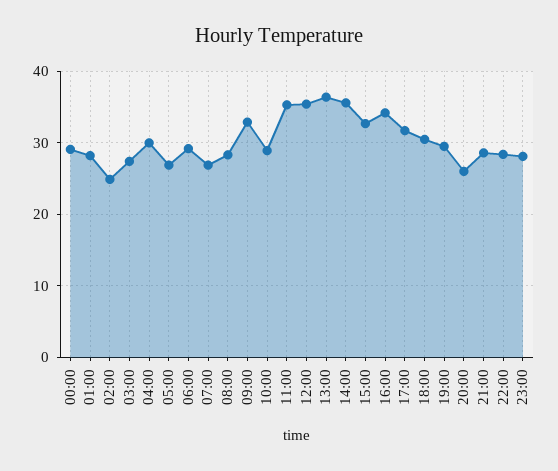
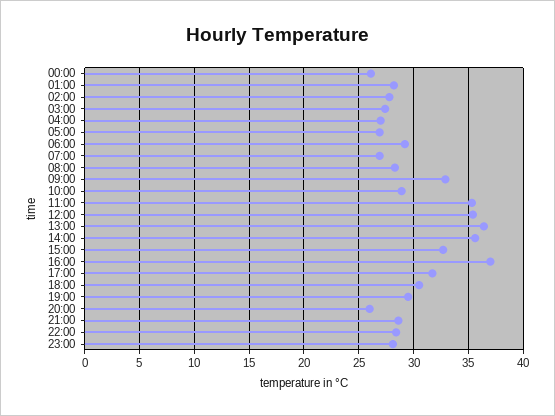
  {
-   "00:00": 29,
+   "00:00": 26,
    "01:00": 28,
-   "02:00": 25,
+   "02:00": 28,
    "03:00": 27,
-   "04:00": 30,
+   "04:00": 27,
    "05:00": 27,
    "06:00": 29,
    "07:00": 27,
    "08:00": 28,
    "09:00": 33,
    "10:00": 29,
    "11:00": 35,
    "12:00": 35,
    "13:00": 36,
    "14:00": 36,
    "15:00": 33,
-   "16:00": 34,
+   "16:00": 37,
    "17:00": 32,
    "18:00": 31,
    "19:00": 30,
    "20:00": 26,
    "21:00": 29,
    "22:00": 28,
    "23:00": 28
  }

